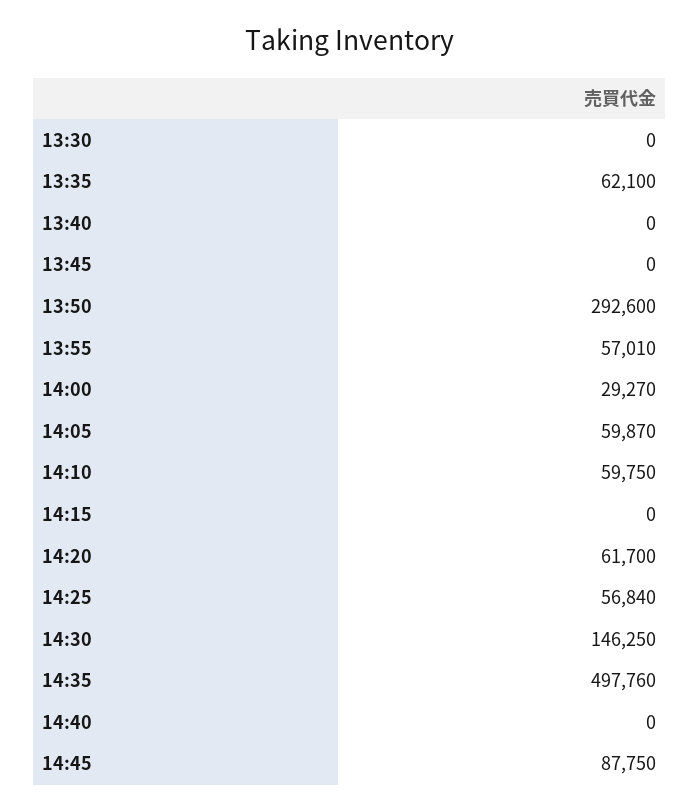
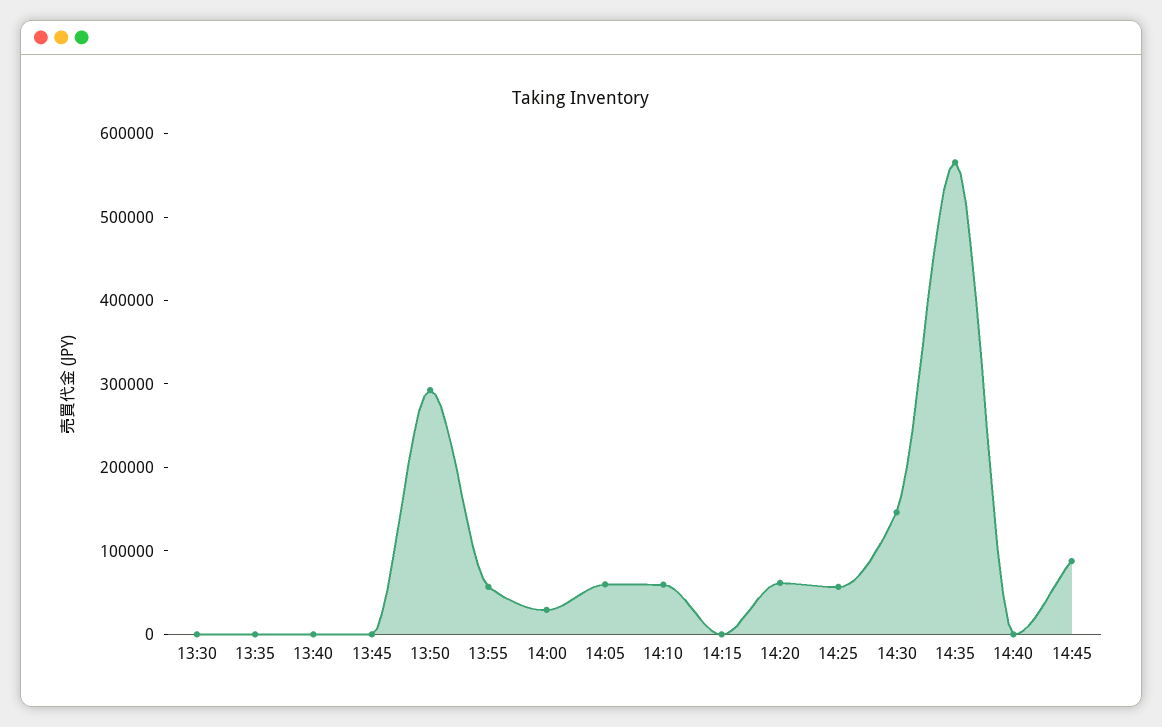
  {
    "13:30": 0,
-   "13:35": 62100,
+   "13:35": 0,
    "13:40": 0,
    "13:45": 0,
    "13:50": 292600,
    "13:55": 57010,
    "14:00": 29270,
    "14:05": 59870,
    "14:10": 59750,
    "14:15": 0,
    "14:20": 61700,
    "14:25": 56840,
    "14:30": 146250,
-   "14:35": 497760,
+   "14:35": 560000,
    "14:40": 0,
    "14:45": 87750
  }

